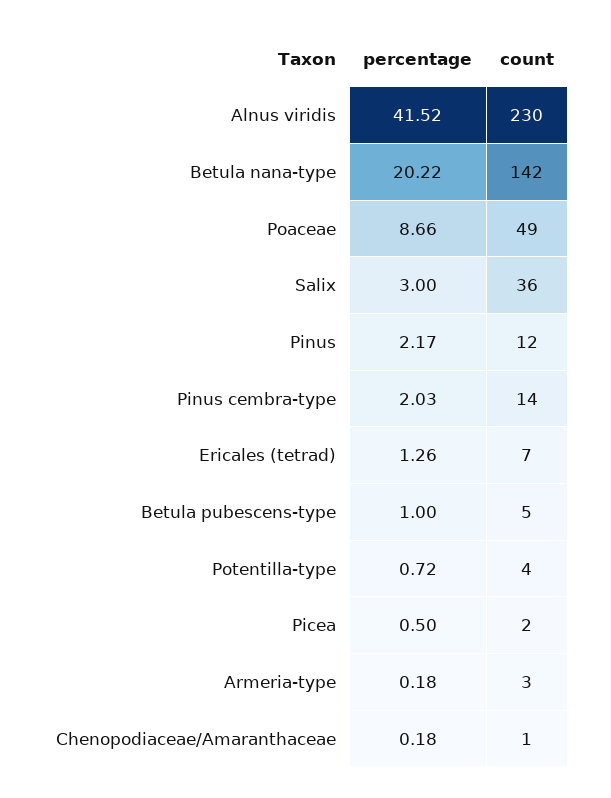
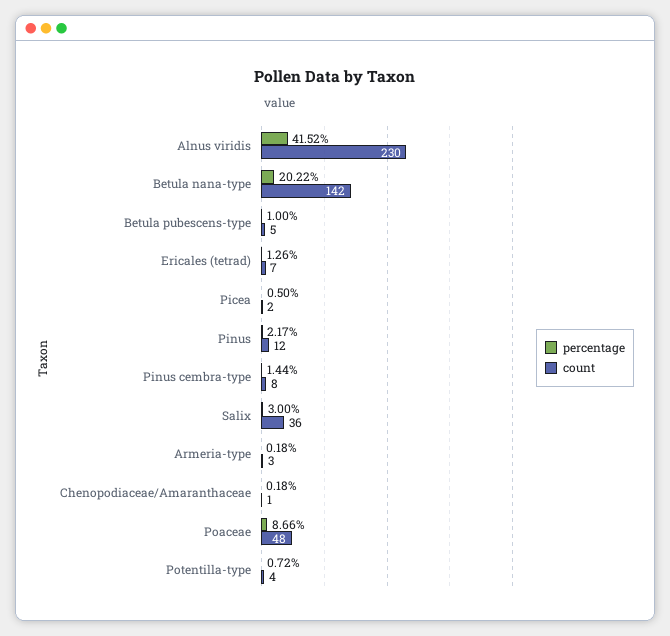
  {
    "percentage": {
      "Alnus viridis": 41.52,
      "Betula nana-type": 20.22,
      "Poaceae": 8.66,
      "Salix": 3,
      "Pinus": 2.17,
-     "Pinus cembra-type": 2.03,
+     "Pinus cembra-type": 1.44,
      "Ericales (tetrad)": 1.26,
      "Betula pubescens-type": 1,
      "Potentilla-type": 0.72,
      "Picea": 0.5,
      "Armeria-type": 0.18,
      "Chenopodiaceae/Amaranthaceae": 0.18
    },
    "count": {
      "Alnus viridis": 230,
      "Betula nana-type": 142,
-     "Poaceae": 49,
+     "Poaceae": 48,
      "Salix": 36,
      "Pinus": 12,
-     "Pinus cembra-type": 14,
+     "Pinus cembra-type": 8,
      "Ericales (tetrad)": 7,
      "Betula pubescens-type": 5,
      "Potentilla-type": 4,
      "Picea": 2,
      "Armeria-type": 3,
      "Chenopodiaceae/Amaranthaceae": 1
    }
  }

